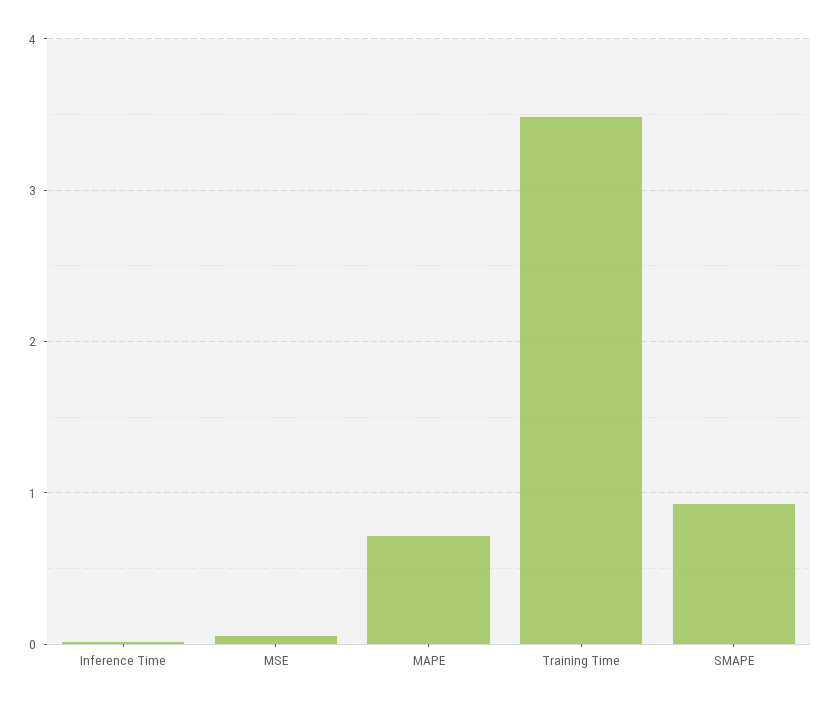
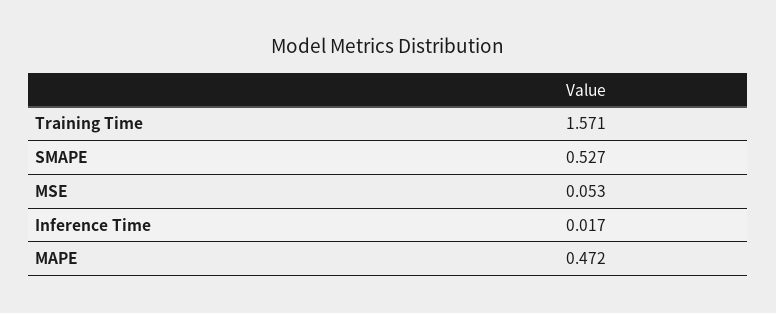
  {
    "Inference Time": 0.017,
    "MSE": 0.053,
-   "MAPE": 0.7,
+   "MAPE": 0.472,
-   "Training Time": 3.5,
+   "Training Time": 1.571,
-   "SMAPE": 0.9
+   "SMAPE": 0.527
  }

